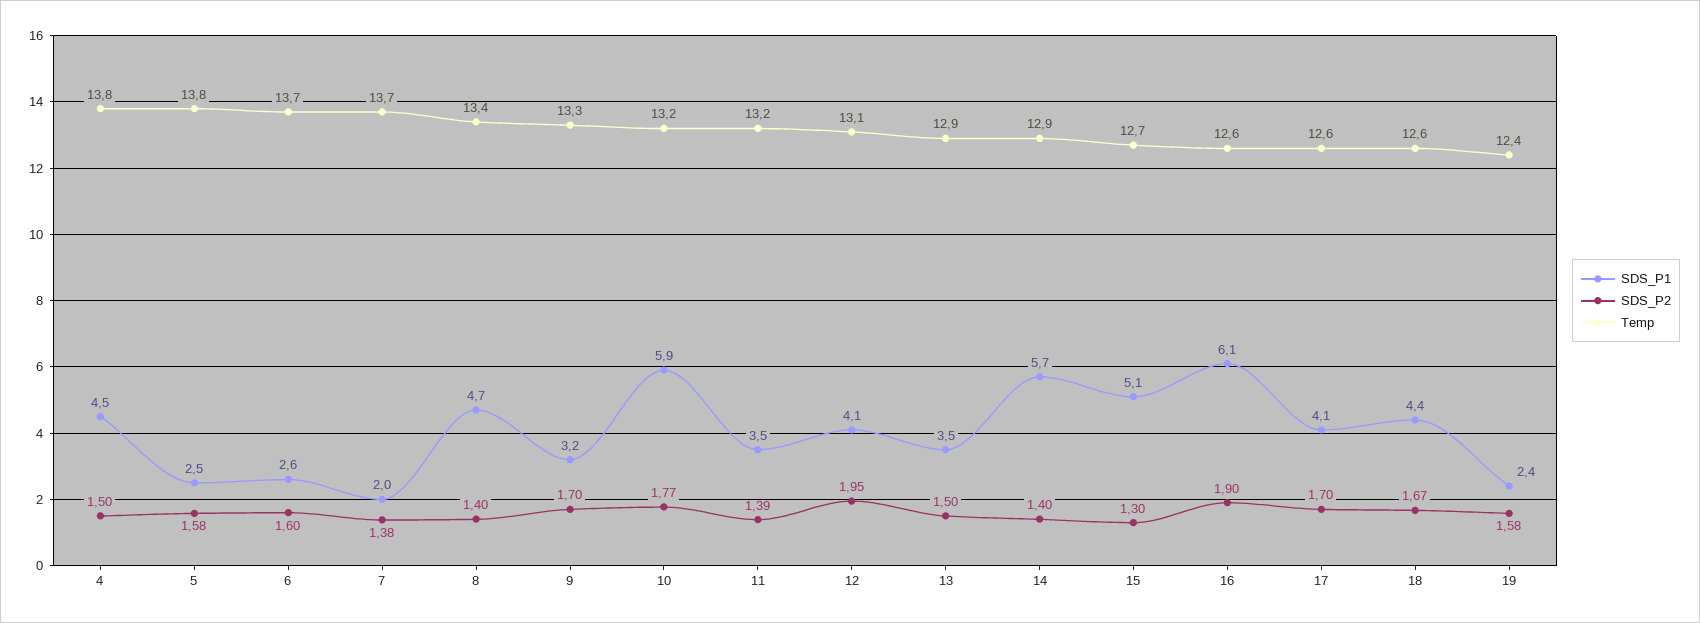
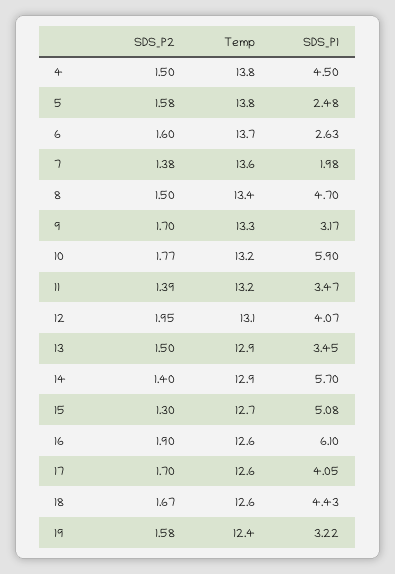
  {
    "SDS_P1": {
      "4": 4.5,
      "5": 2.48,
      "6": 2.63,
      "7": 1.98,
      "8": 4.7,
      "9": 3.17,
      "10": 5.9,
      "11": 3.47,
      "12": 4.07,
      "13": 3.45,
      "14": 5.7,
      "15": 5.08,
      "16": 6.1,
      "17": 4.05,
      "18": 4.43,
-     "19": 2.4
+     "19": 3.22
    },
    "SDS_P2": {
      "4": 1.5,
      "5": 1.58,
      "6": 1.6,
      "7": 1.38,
-     "8": 1.4,
+     "8": 1.5,
      "9": 1.7,
      "10": 1.77,
      "11": 1.39,
      "12": 1.95,
      "13": 1.5,
      "14": 1.4,
      "15": 1.3,
      "16": 1.9,
      "17": 1.7,
      "18": 1.67,
      "19": 1.58
    },
    "Temp": {
      "4": 13.8,
      "5": 13.8,
      "6": 13.7,
-     "7": 13.7,
+     "7": 13.6,
      "8": 13.4,
      "9": 13.3,
      "10": 13.2,
      "11": 13.2,
      "12": 13.1,
      "13": 12.9,
      "14": 12.9,
      "15": 12.7,
      "16": 12.6,
      "17": 12.6,
      "18": 12.6,
      "19": 12.4
    }
  }

